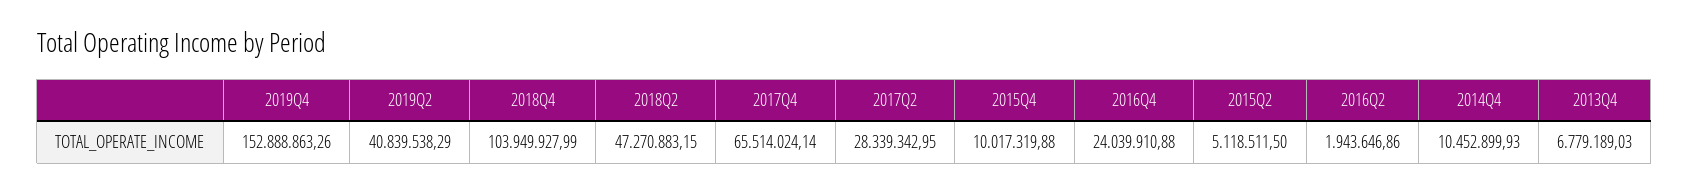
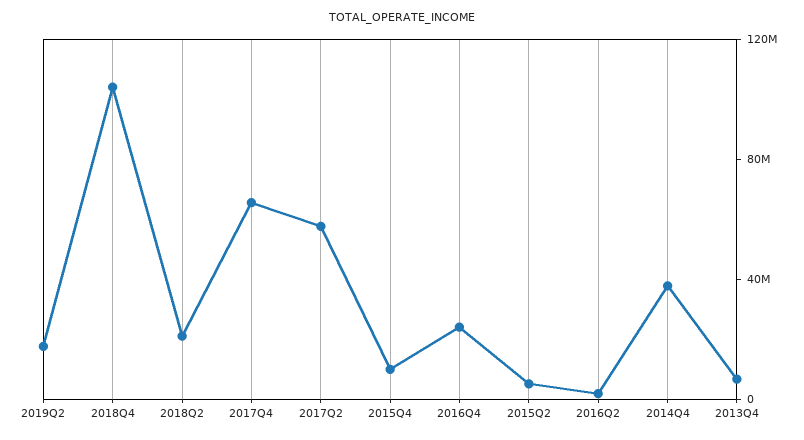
  {
-   "2019Q4": 152888863.26,
-   "2019Q2": 40839538.29,
+   "2019Q2": 20000000,
    "2018Q4": 103949927.99,
-   "2018Q2": 47270883.15,
+   "2018Q2": 20000000,
    "2017Q4": 65514024.14,
-   "2017Q2": 28339342.95,
+   "2017Q2": 60000000,
    "2015Q4": 10017319.88,
    "2016Q4": 24039910.88,
    "2015Q2": 5118511.5,
    "2016Q2": 1943646.86,
-   "2014Q4": 10452899.93,
+   "2014Q4": 40000000,
    "2013Q4": 6779189.03
  }

